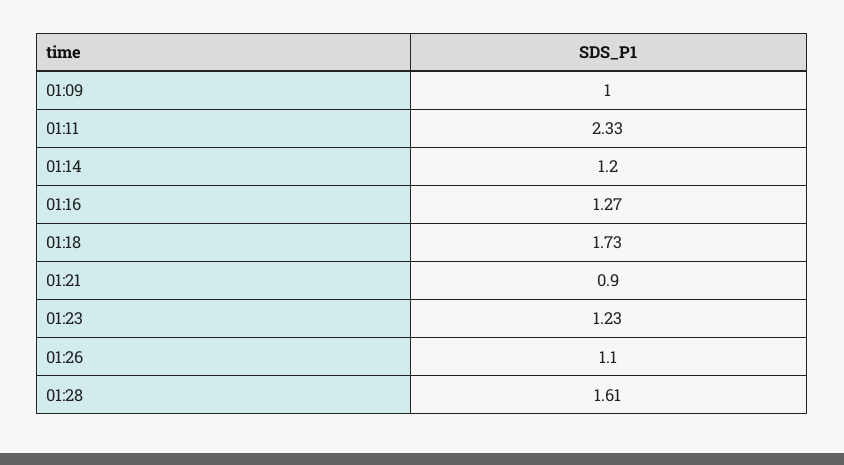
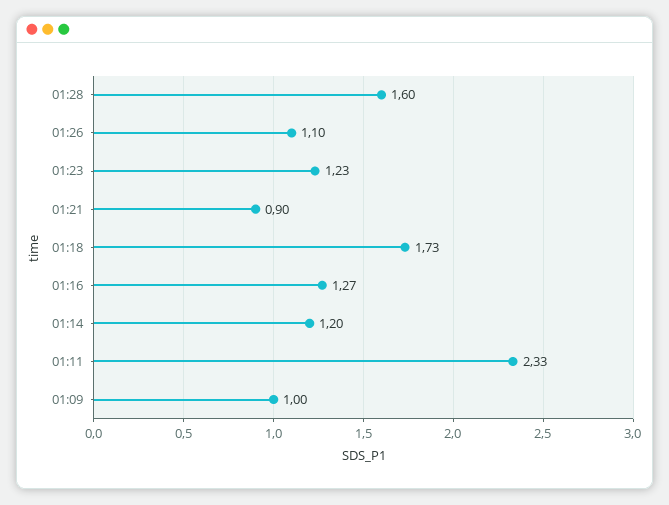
  {
    "01:09": 1,
    "01:11": 2.33,
    "01:14": 1.2,
    "01:16": 1.27,
    "01:18": 1.73,
    "01:21": 0.9,
    "01:23": 1.23,
    "01:26": 1.1,
-   "01:28": 1.61
+   "01:28": 1.6
  }

